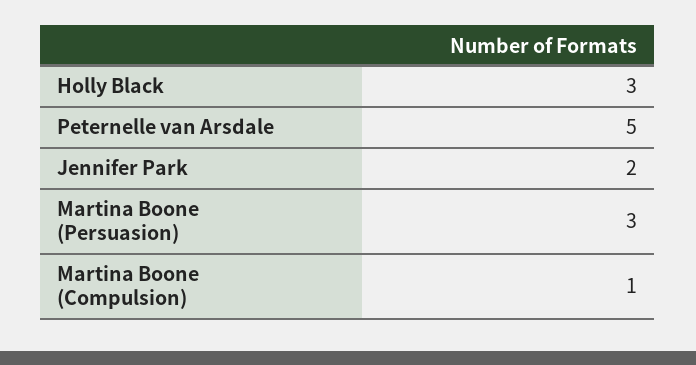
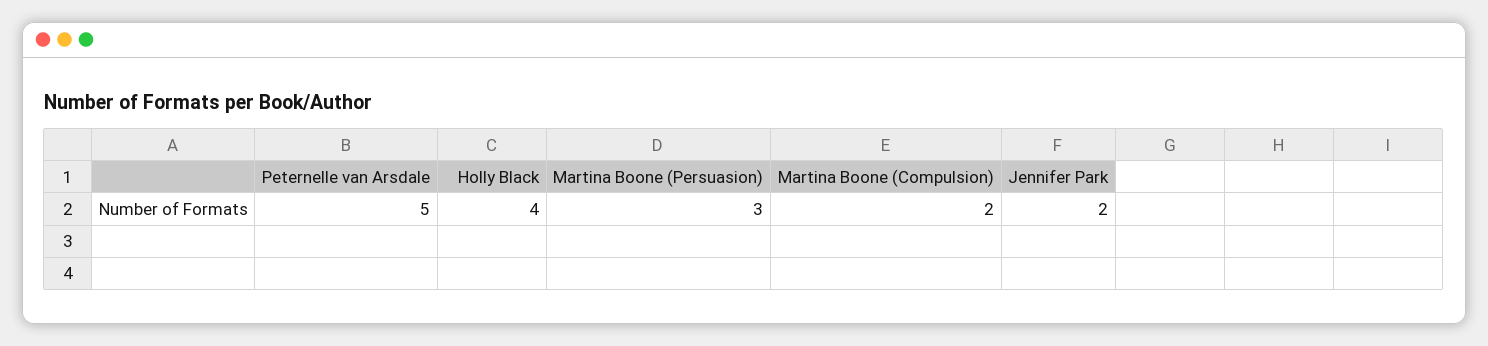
  {
-   "Holly Black": 3,
+   "Holly Black": 4,
    "Peternelle van Arsdale": 5,
    "Jennifer Park": 2,
    "Martina Boone (Persuasion)": 3,
-   "Martina Boone (Compulsion)": 1
+   "Martina Boone (Compulsion)": 2
  }

